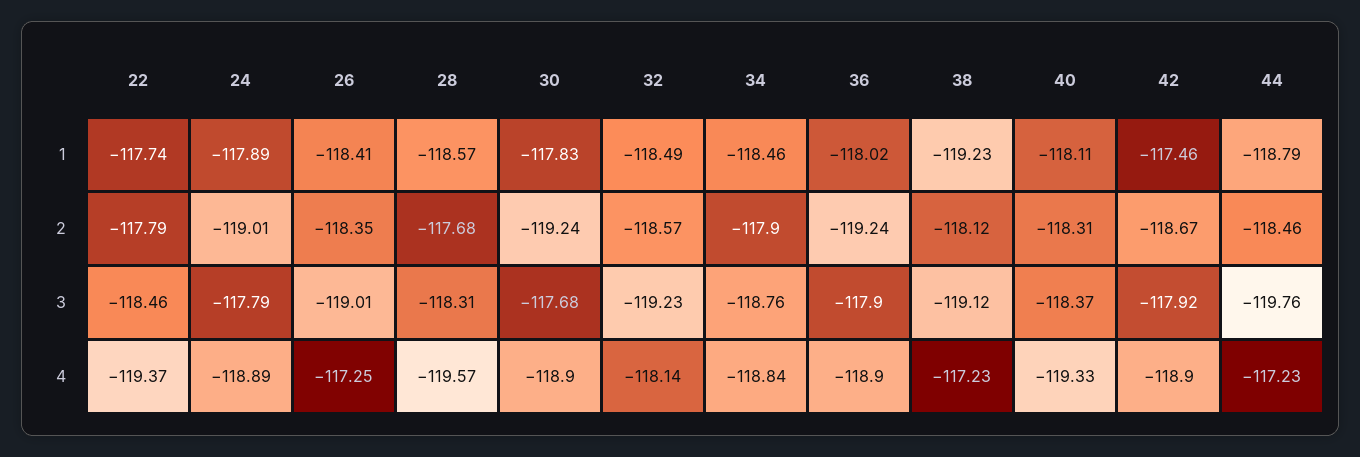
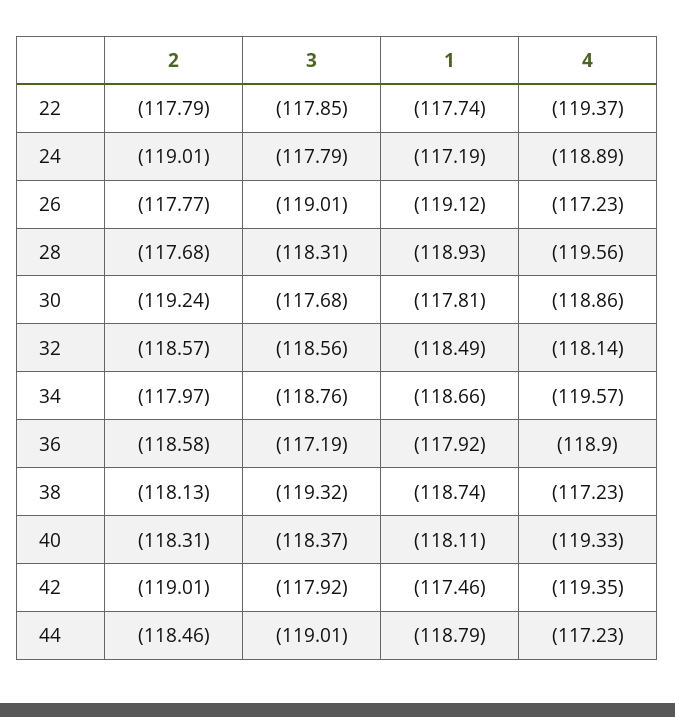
  {
    "22": {
      "1": -117.74,
      "2": -117.79,
-     "3": -118.46,
+     "3": -117.85,
      "4": -119.37
    },
    "24": {
-     "1": -117.89,
+     "1": -117.19,
      "2": -119.01,
      "3": -117.79,
      "4": -118.89
    },
    "26": {
-     "1": -118.41,
+     "1": -119.12,
-     "2": -118.35,
+     "2": -117.77,
      "3": -119.01,
-     "4": -117.25
+     "4": -117.23
    },
    "28": {
-     "1": -118.57,
+     "1": -118.93,
      "2": -117.68,
      "3": -118.31,
-     "4": -119.57
+     "4": -119.56
    },
    "30": {
-     "1": -117.83,
+     "1": -117.81,
      "2": -119.24,
      "3": -117.68,
-     "4": -118.9
+     "4": -118.86
    },
    "32": {
      "1": -118.49,
      "2": -118.57,
-     "3": -119.23,
+     "3": -118.56,
      "4": -118.14
    },
    "34": {
-     "1": -118.46,
+     "1": -118.66,
-     "2": -117.9,
+     "2": -117.97,
      "3": -118.76,
-     "4": -118.84
+     "4": -119.57
    },
    "36": {
-     "1": -118.02,
+     "1": -117.92,
-     "2": -119.24,
+     "2": -118.58,
-     "3": -117.9,
+     "3": -117.19,
      "4": -118.9
    },
    "38": {
-     "1": -119.23,
+     "1": -118.74,
-     "2": -118.12,
+     "2": -118.13,
-     "3": -119.12,
+     "3": -119.32,
      "4": -117.23
    },
    "40": {
      "1": -118.11,
      "2": -118.31,
      "3": -118.37,
      "4": -119.33
    },
    "42": {
      "1": -117.46,
-     "2": -118.67,
+     "2": -119.01,
      "3": -117.92,
-     "4": -118.9
+     "4": -119.35
    },
    "44": {
      "1": -118.79,
      "2": -118.46,
-     "3": -119.76,
+     "3": -119.01,
      "4": -117.23
    }
  }

